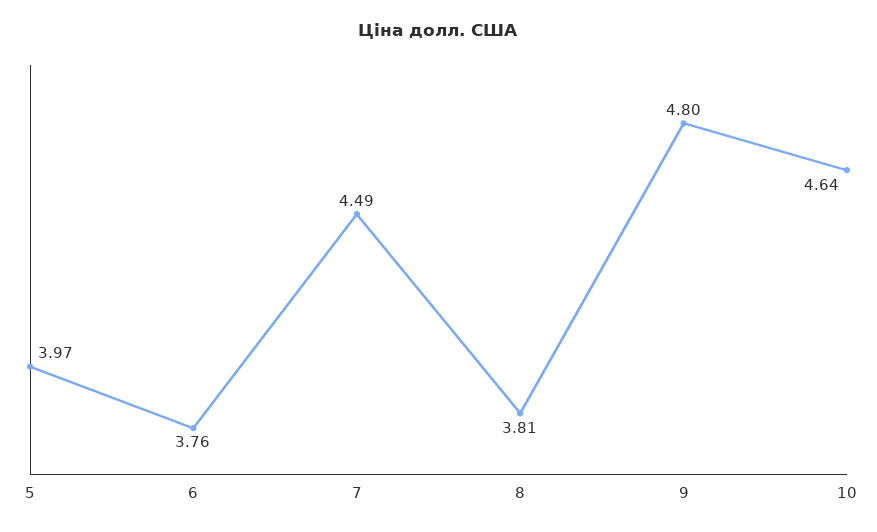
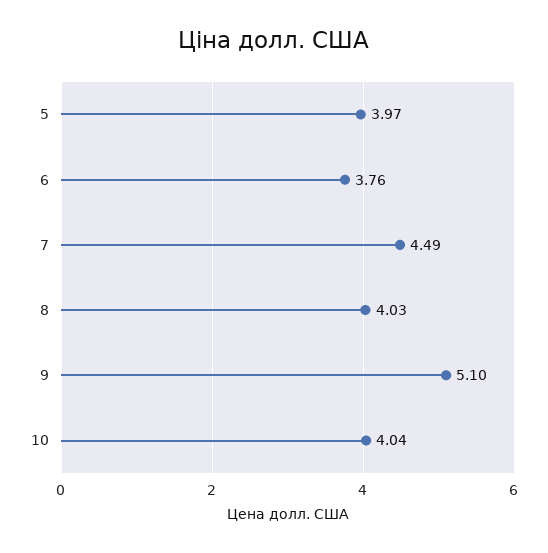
  {
    "5": 3.97,
    "6": 3.76,
    "7": 4.49,
-   "8": 3.81,
+   "8": 4.03,
-   "9": 4.8,
+   "9": 5.1,
-   "10": 4.64
+   "10": 4.04
  }

